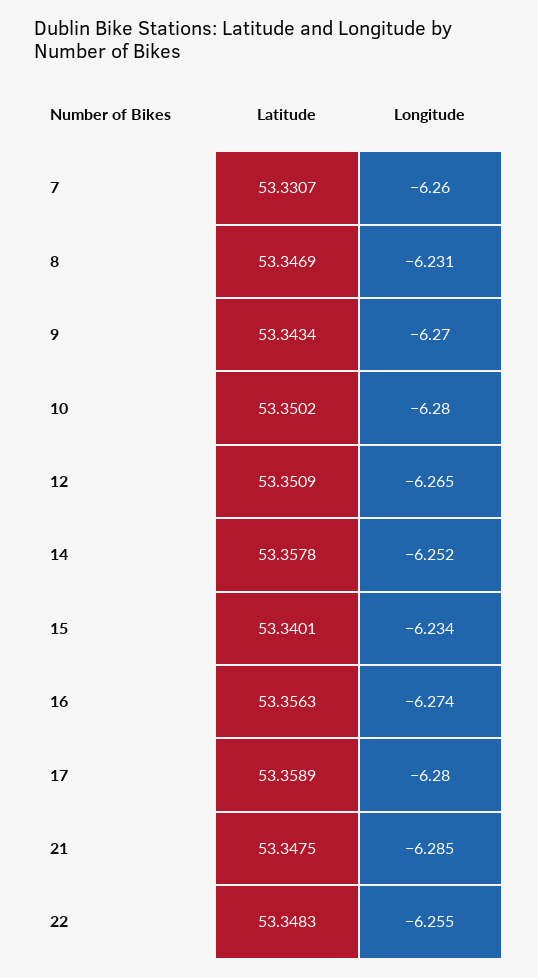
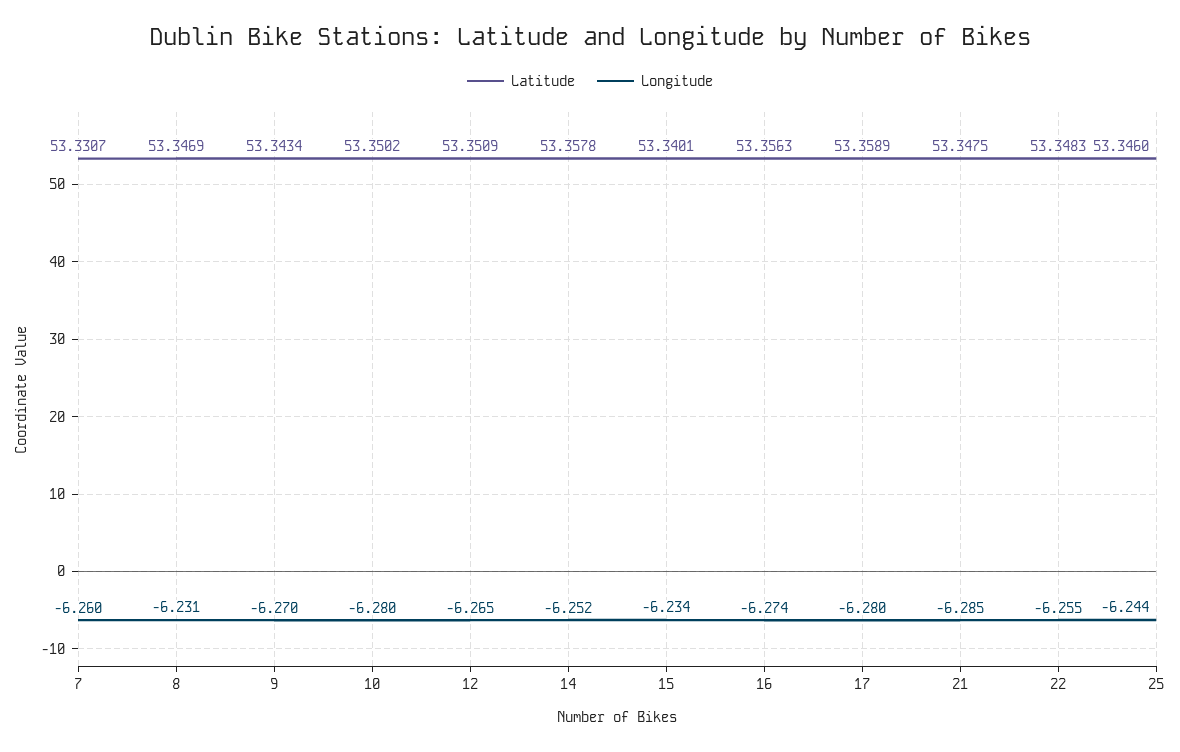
  {
    "Latitude": {
      "7": 53.3307,
      "8": 53.3469,
      "9": 53.3434,
      "10": 53.3502,
      "12": 53.3509,
      "14": 53.3578,
      "15": 53.3401,
      "16": 53.3563,
      "17": 53.3589,
      "21": 53.3475,
-     "22": 53.3483
+     "22": 53.3483,
+     "25": 53.346
    },
    "Longitude": {
      "7": -6.26,
      "8": -6.231,
      "9": -6.27,
      "10": -6.28,
      "12": -6.265,
      "14": -6.252,
      "15": -6.234,
      "16": -6.274,
      "17": -6.28,
      "21": -6.285,
-     "22": -6.255
+     "22": -6.255,
+     "25": -6.244
    }
  }

